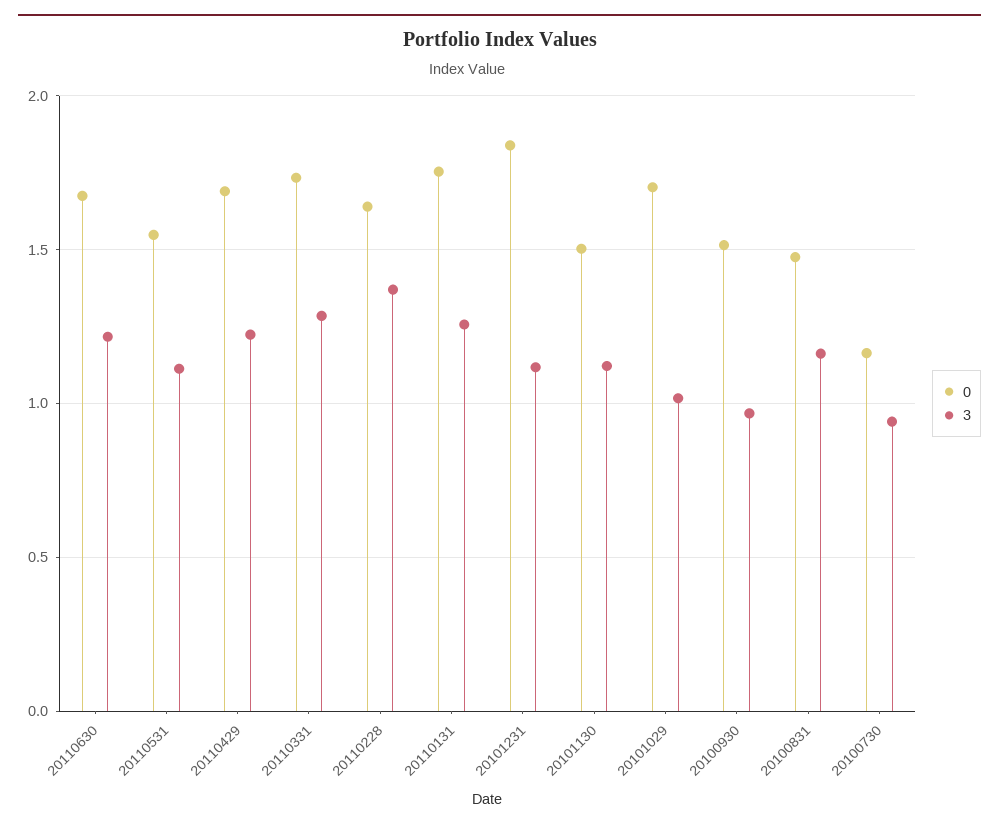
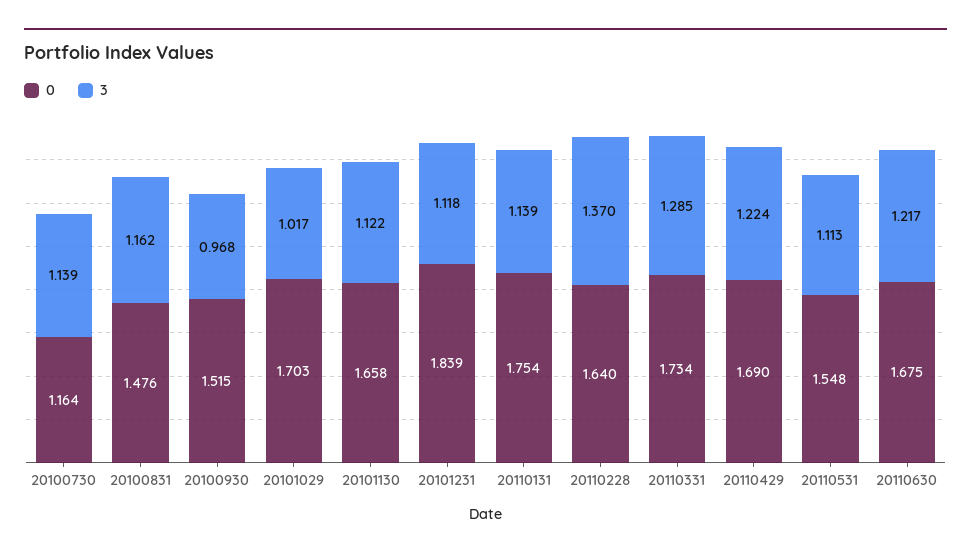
  {
    "0": {
      "20110630": 1.675,
      "20110531": 1.548,
      "20110429": 1.69,
      "20110331": 1.734,
      "20110228": 1.64,
      "20110131": 1.754,
      "20101231": 1.839,
-     "20101130": 1.5,
+     "20101130": 1.658,
      "20101029": 1.703,
      "20100930": 1.515,
      "20100831": 1.476,
      "20100730": 1.164
    },
    "3": {
      "20110630": 1.217,
      "20110531": 1.113,
      "20110429": 1.224,
      "20110331": 1.285,
      "20110228": 1.37,
-     "20110131": 1.25,
+     "20110131": 1.139,
      "20101231": 1.118,
      "20101130": 1.122,
      "20101029": 1.017,
      "20100930": 0.968,
      "20100831": 1.162,
-     "20100730": 0.95
+     "20100730": 1.139
    }
  }

